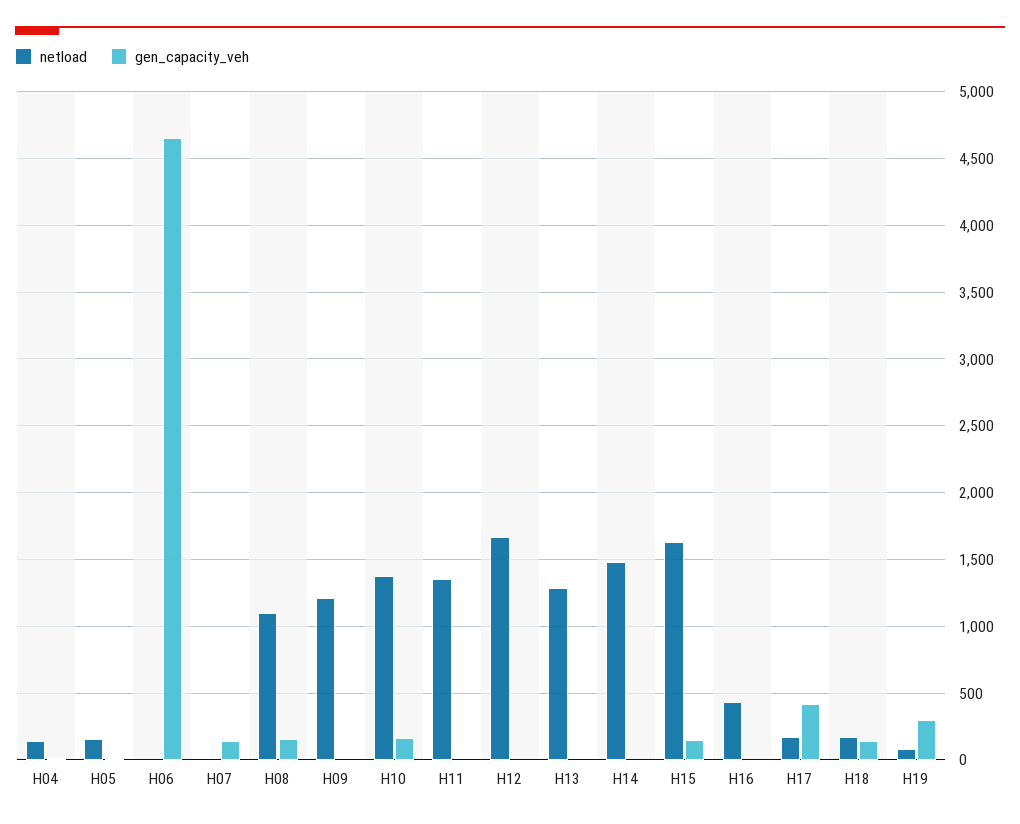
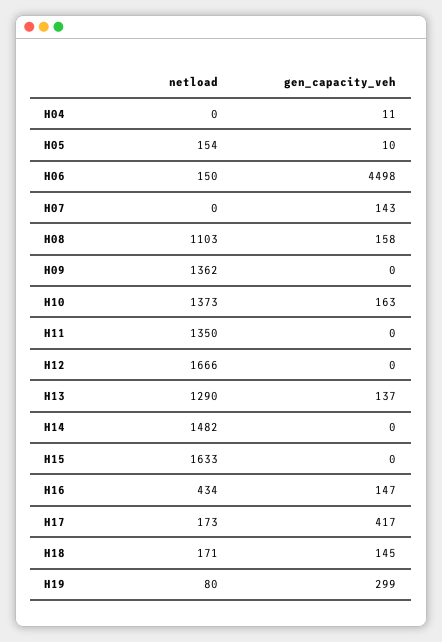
  {
    "netload": {
-     "H04": 150,
+     "H04": 0,
      "H05": 154,
-     "H06": 0,
+     "H06": 150,
      "H07": 0,
      "H08": 1103,
-     "H09": 1200,
+     "H09": 1362,
      "H10": 1373,
      "H11": 1350,
      "H12": 1666,
      "H13": 1290,
      "H14": 1482,
      "H15": 1633,
      "H16": 434,
      "H17": 173,
      "H18": 171,
      "H19": 80
    },
    "gen_capacity_veh": {
      "H04": 11,
      "H05": 10,
-     "H06": 4650,
+     "H06": 4498,
      "H07": 143,
      "H08": 158,
      "H09": 0,
      "H10": 163,
      "H11": 0,
      "H12": 0,
-     "H13": 0,
+     "H13": 137,
      "H14": 0,
-     "H15": 150,
+     "H15": 0,
-     "H16": 0,
+     "H16": 147,
      "H17": 417,
      "H18": 145,
      "H19": 299
    }
  }

